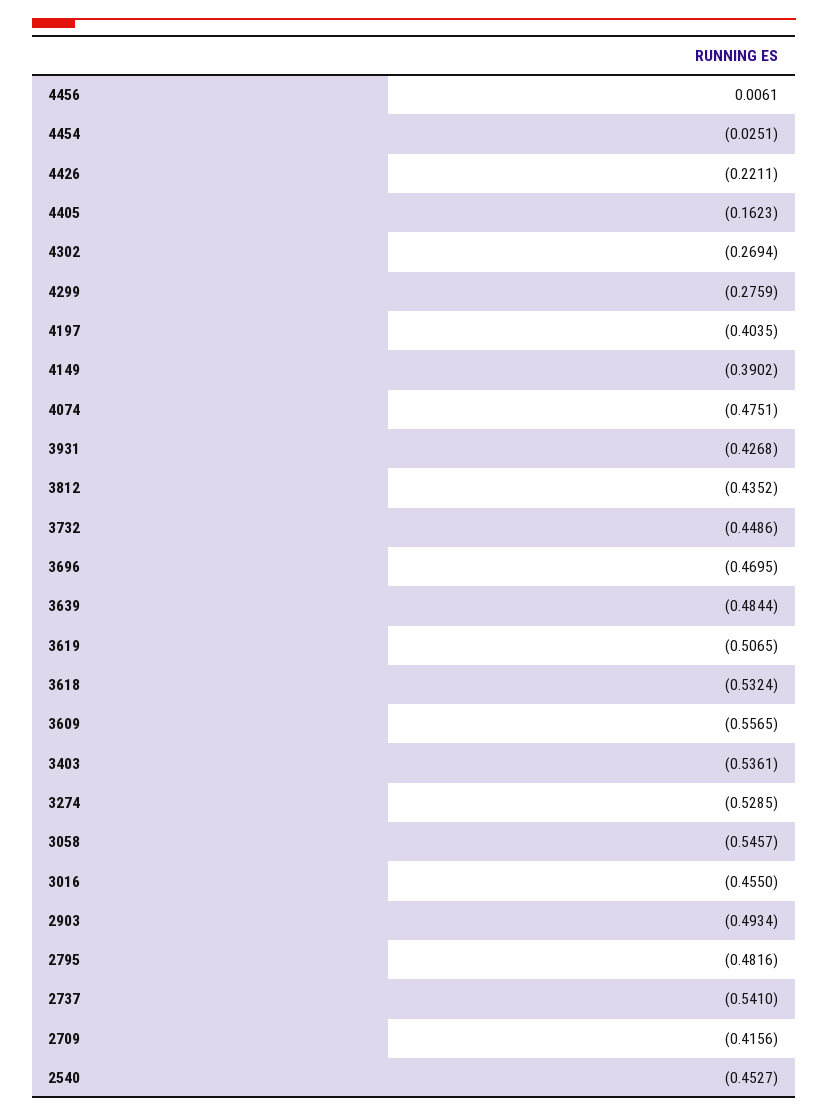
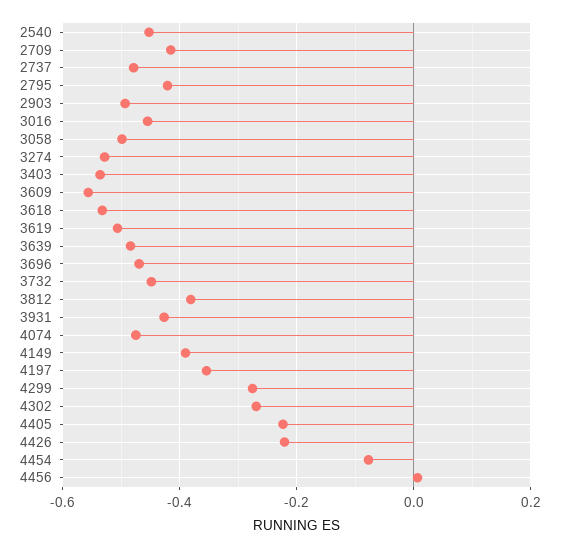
  {
    "4456": 0.0061,
-   "4454": -0.0251,
+   "4454": -0.08,
    "4426": -0.2211,
-   "4405": -0.1623,
+   "4405": -0.22,
    "4302": -0.2694,
    "4299": -0.2759,
-   "4197": -0.4035,
+   "4197": -0.36,
    "4149": -0.3902,
    "4074": -0.4751,
    "3931": -0.4268,
-   "3812": -0.4352,
+   "3812": -0.38,
    "3732": -0.4486,
    "3696": -0.4695,
    "3639": -0.4844,
    "3619": -0.5065,
    "3618": -0.5324,
    "3609": -0.5565,
    "3403": -0.5361,
    "3274": -0.5285,
-   "3058": -0.5457,
+   "3058": -0.5,
    "3016": -0.455,
    "2903": -0.4934,
-   "2795": -0.4816,
+   "2795": -0.42,
-   "2737": -0.541,
+   "2737": -0.48,
    "2709": -0.4156,
    "2540": -0.4527
  }

